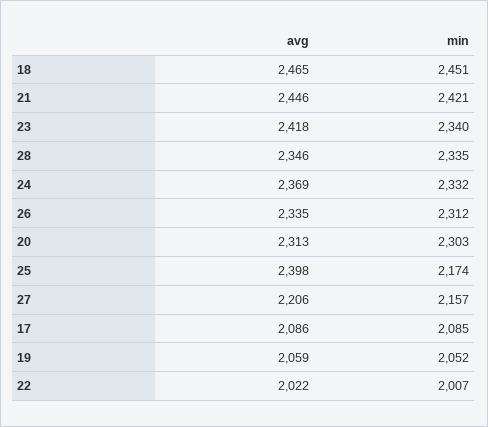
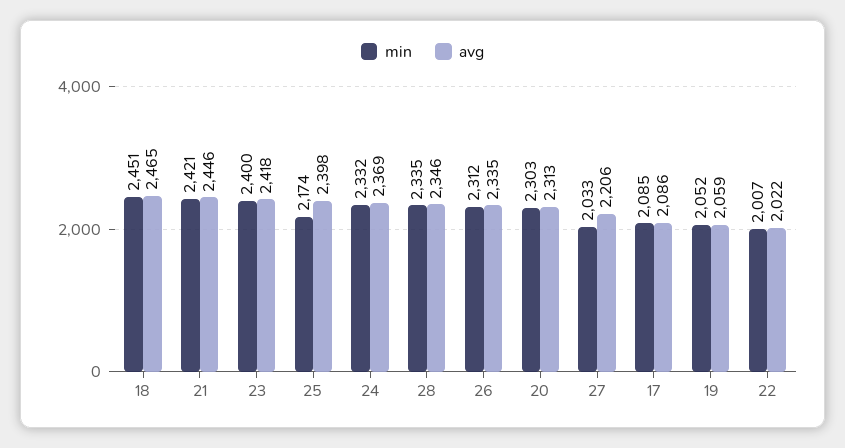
  {
    "avg": {
      "18": 2465,
      "21": 2446,
      "23": 2418,
      "28": 2346,
      "24": 2369,
      "26": 2335,
      "20": 2313,
      "25": 2398,
      "27": 2206,
      "17": 2086,
      "19": 2059,
      "22": 2022
    },
    "min": {
      "18": 2451,
      "21": 2421,
-     "23": 2340,
+     "23": 2400,
      "28": 2335,
      "24": 2332,
      "26": 2312,
      "20": 2303,
      "25": 2174,
-     "27": 2157,
+     "27": 2033,
      "17": 2085,
      "19": 2052,
      "22": 2007
    }
  }

